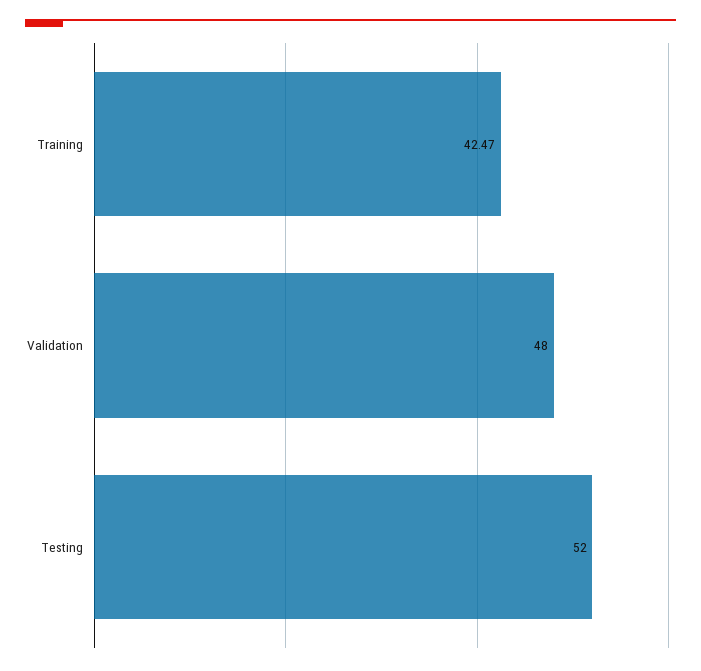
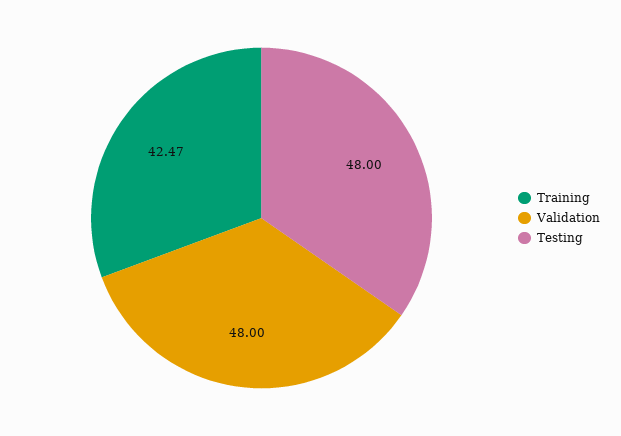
  {
    "Training": 42.47,
    "Validation": 48,
-   "Testing": 52
+   "Testing": 48
  }

